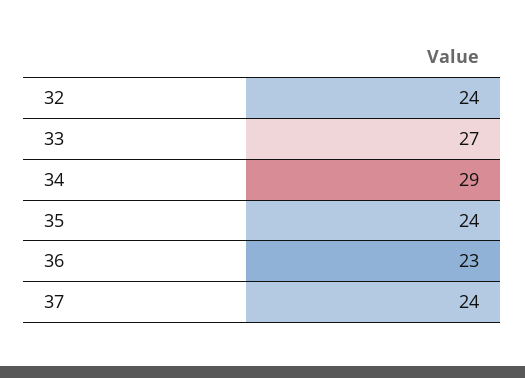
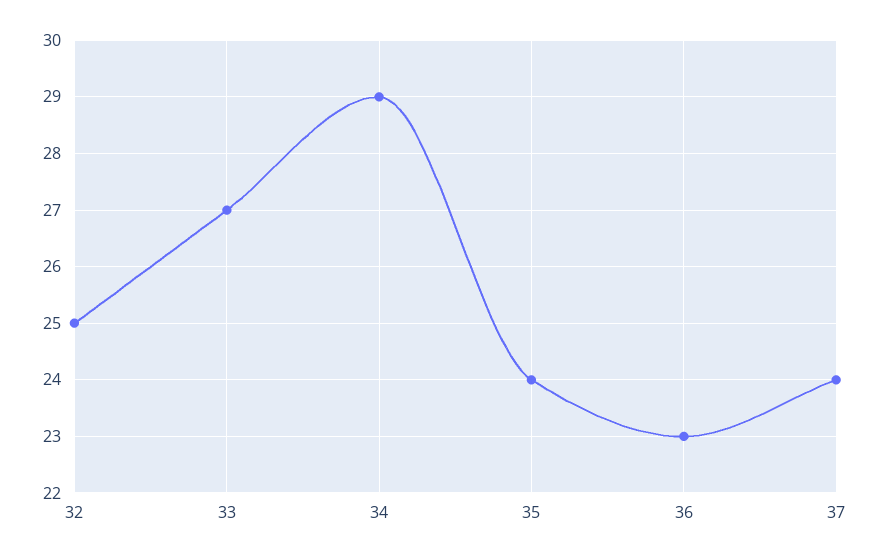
  {
-   "32": 24,
+   "32": 25,
    "33": 27,
    "34": 29,
    "35": 24,
    "36": 23,
    "37": 24
  }

